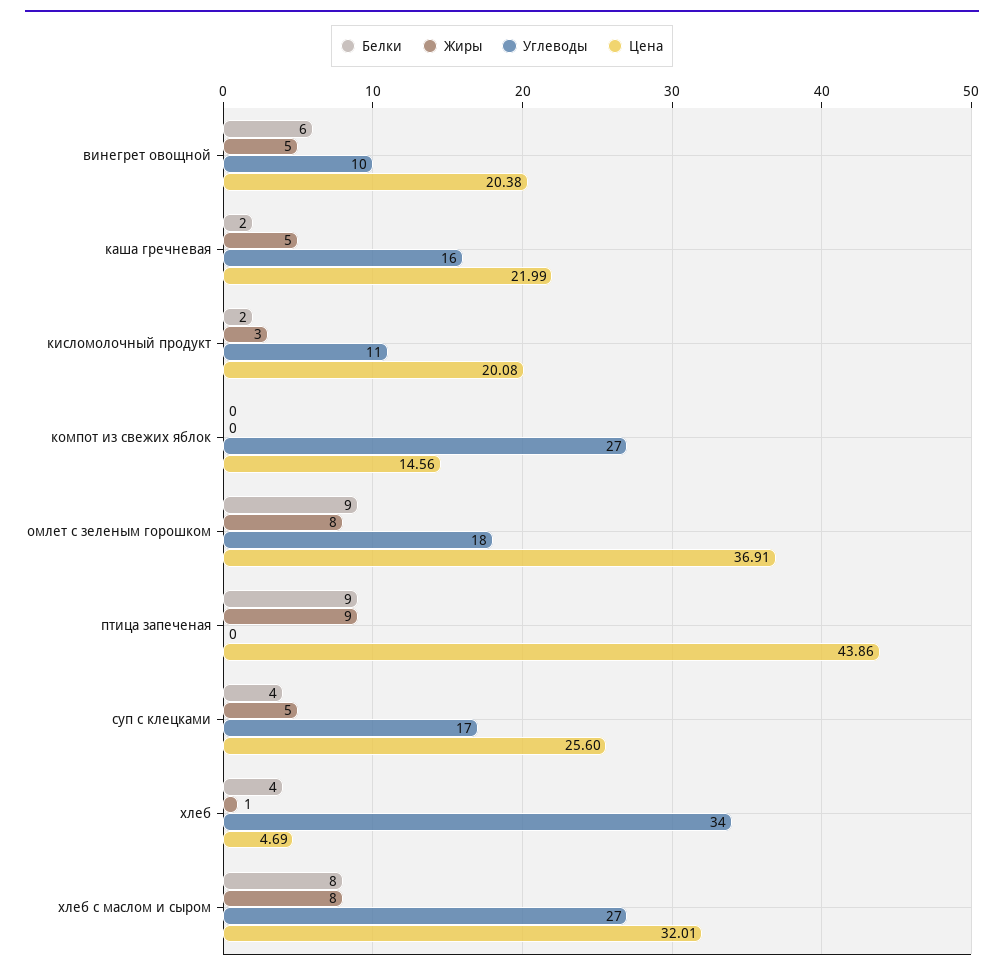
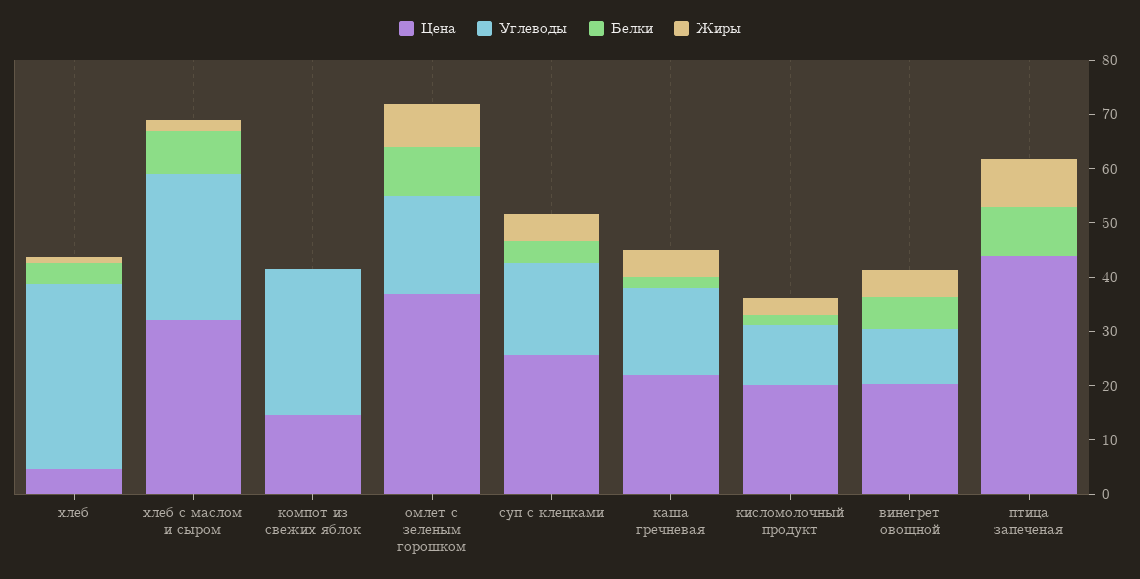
  {
    "Белки": {
      "винегрет овощной": 6,
      "каша гречневая": 2,
      "кисломолочный продукт": 2,
      "компот из свежих яблок": 0,
      "омлет с зеленым горошком": 9,
      "птица запеченая": 9,
      "суп с клецками": 4,
      "хлеб": 4,
      "хлеб с маслом и сыром": 8
    },
    "Жиры": {
      "винегрет овощной": 5,
      "каша гречневая": 5,
      "кисломолочный продукт": 3,
      "компот из свежих яблок": 0,
      "омлет с зеленым горошком": 8,
      "птица запеченая": 9,
      "суп с клецками": 5,
      "хлеб": 1,
-     "хлеб с маслом и сыром": 8
+     "хлеб с маслом и сыром": 2
    },
    "Углеводы": {
      "винегрет овощной": 10,
      "каша гречневая": 16,
      "кисломолочный продукт": 11,
      "компот из свежих яблок": 27,
      "омлет с зеленым горошком": 18,
      "птица запеченая": 0,
      "суп с клецками": 17,
      "хлеб": 34,
      "хлеб с маслом и сыром": 27
    },
    "Цена": {
      "винегрет овощной": 20.38,
      "каша гречневая": 21.99,
      "кисломолочный продукт": 20.08,
      "компот из свежих яблок": 14.56,
      "омлет с зеленым горошком": 36.91,
      "птица запеченая": 43.86,
      "суп с клецками": 25.6,
      "хлеб": 4.69,
      "хлеб с маслом и сыром": 32.01
    }
  }

